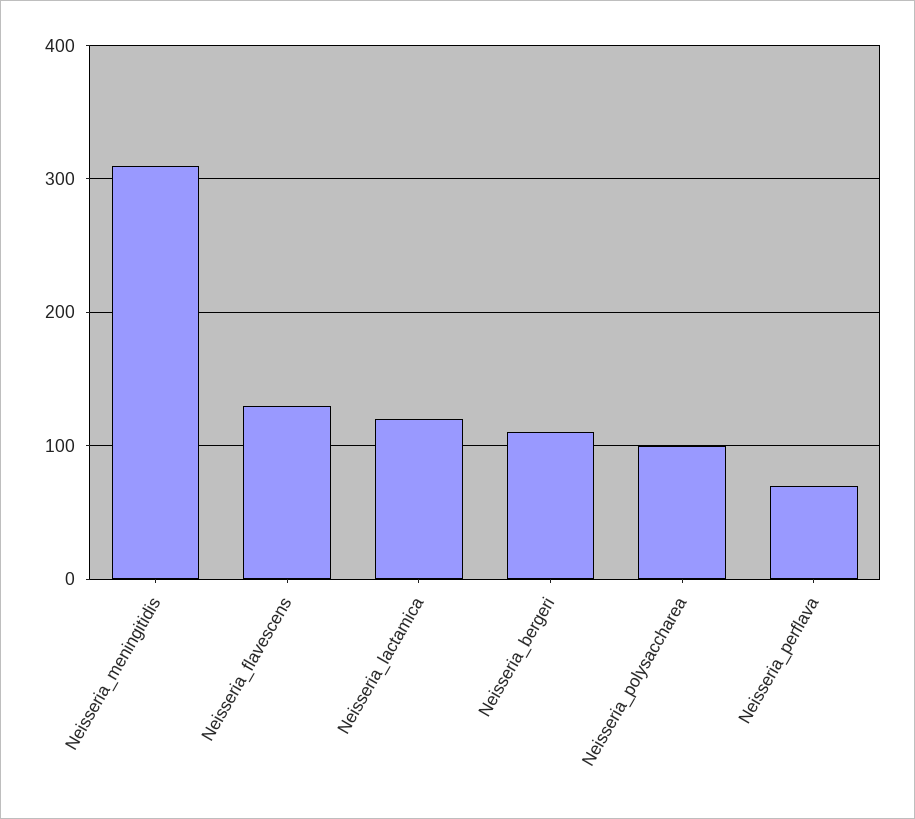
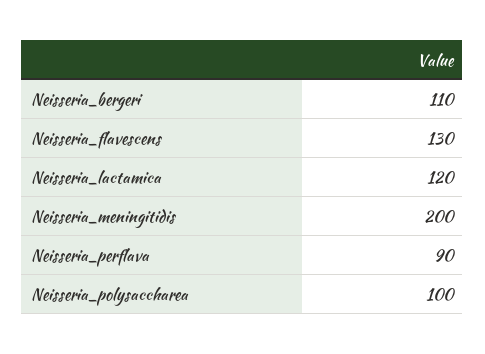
  {
-   "Neisseria_meningitidis": 310,
+   "Neisseria_meningitidis": 200,
    "Neisseria_flavescens": 130,
    "Neisseria_lactamica": 120,
    "Neisseria_bergeri": 110,
    "Neisseria_polysaccharea": 100,
-   "Neisseria_perflava": 70
+   "Neisseria_perflava": 90
  }

